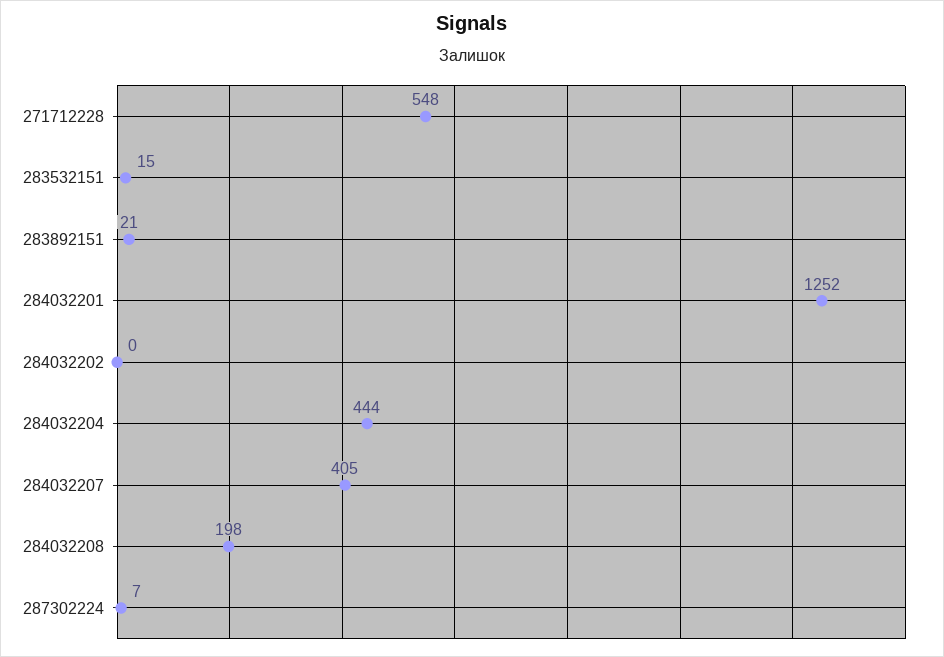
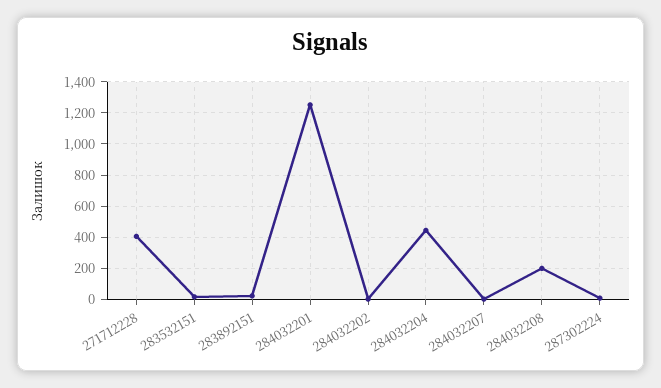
  {
-   "271712228": 548,
+   "271712228": 400,
    "283532151": 15,
    "283892151": 21,
    "284032201": 1252,
    "284032202": 0,
    "284032204": 444,
-   "284032207": 405,
+   "284032207": 0,
    "284032208": 198,
    "287302224": 7
  }

